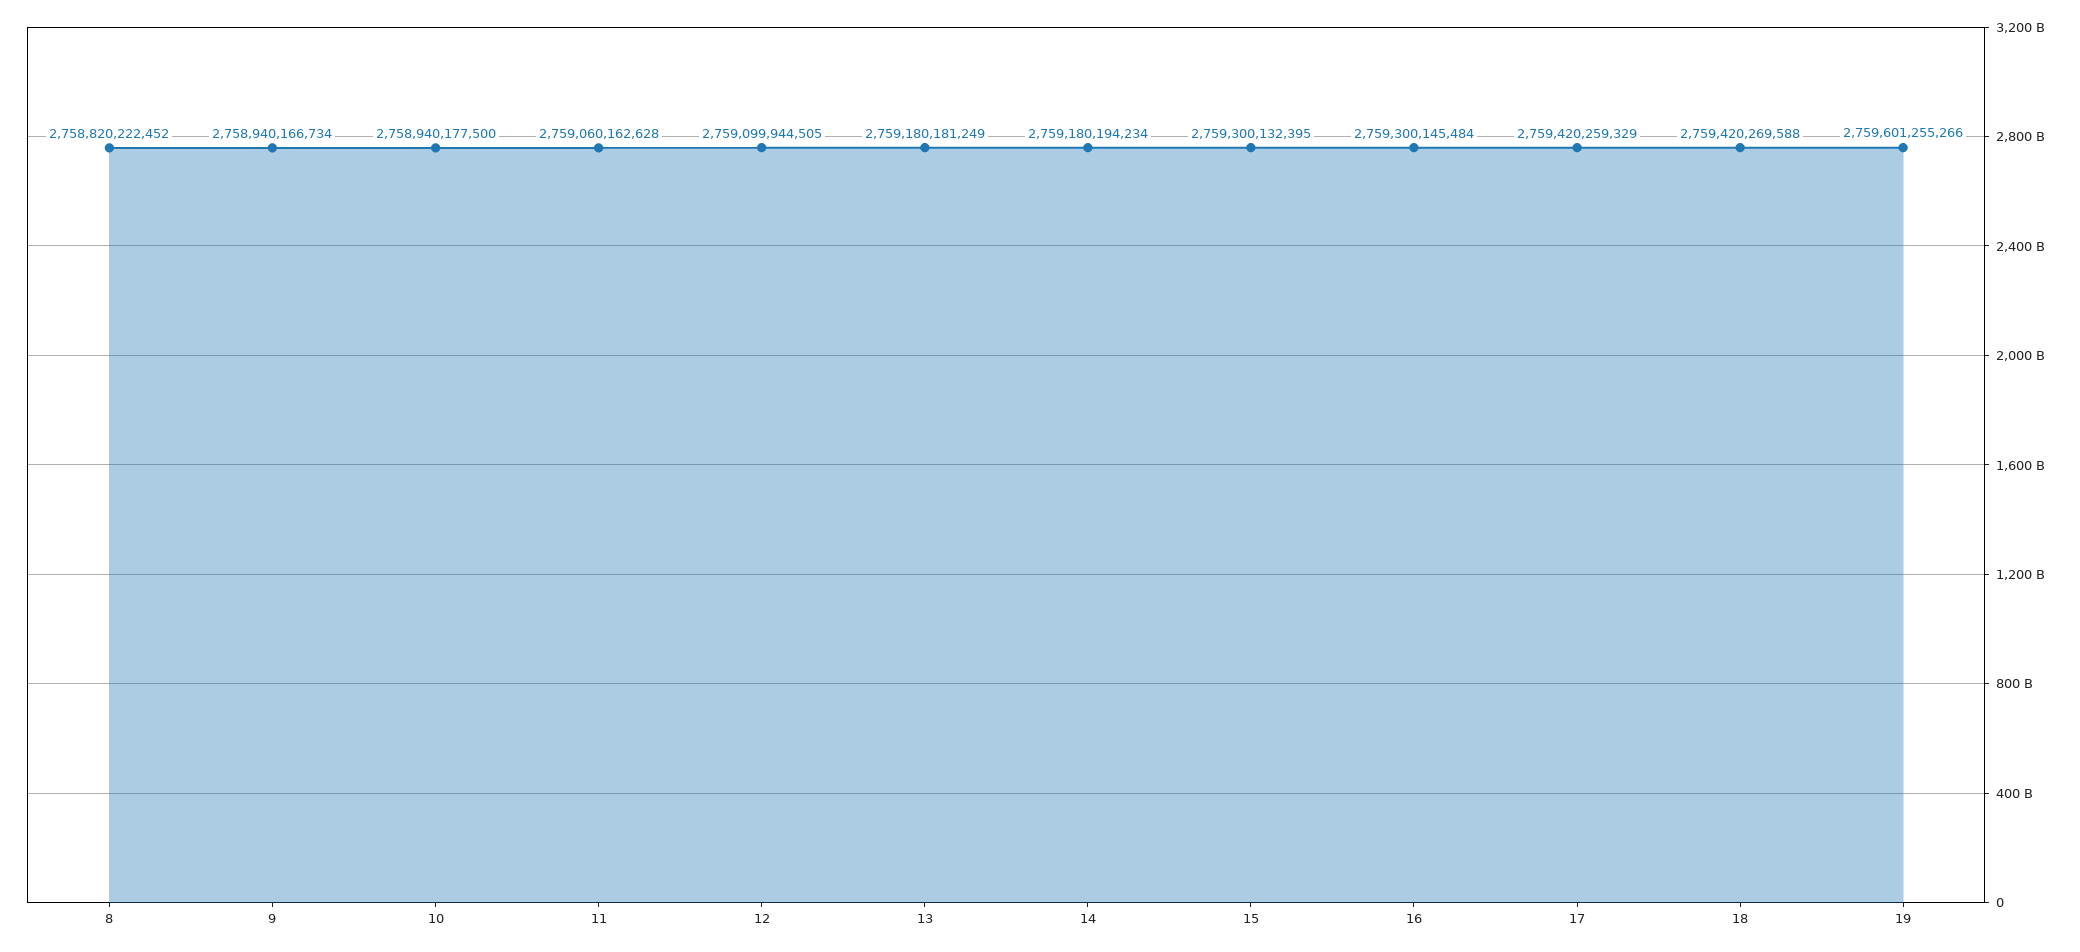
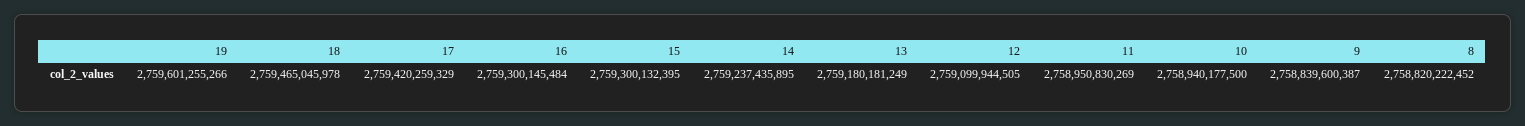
  {
    "8": 2758820222452,
-   "9": 2758940166734,
+   "9": 2758839600387,
    "10": 2758940177500,
-   "11": 2759060162628,
+   "11": 2758950830269,
    "12": 2759099944505,
    "13": 2759180181249,
-   "14": 2759180194234,
+   "14": 2759237435895,
    "15": 2759300132395,
    "16": 2759300145484,
    "17": 2759420259329,
-   "18": 2759420269588,
+   "18": 2759465045978,
    "19": 2759601255266
  }

